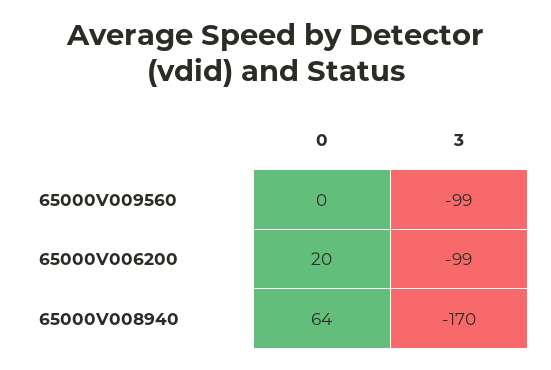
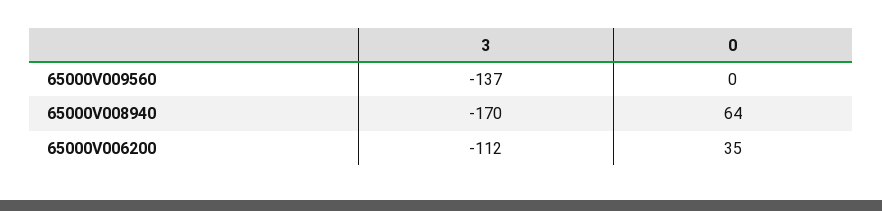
  {
    "0": {
      "65000V009560": 0,
-     "65000V006200": 20,
+     "65000V006200": 35,
      "65000V008940": 64
    },
    "3": {
-     "65000V009560": -99,
+     "65000V009560": -137,
-     "65000V006200": -99,
+     "65000V006200": -112,
      "65000V008940": -170
    }
  }

